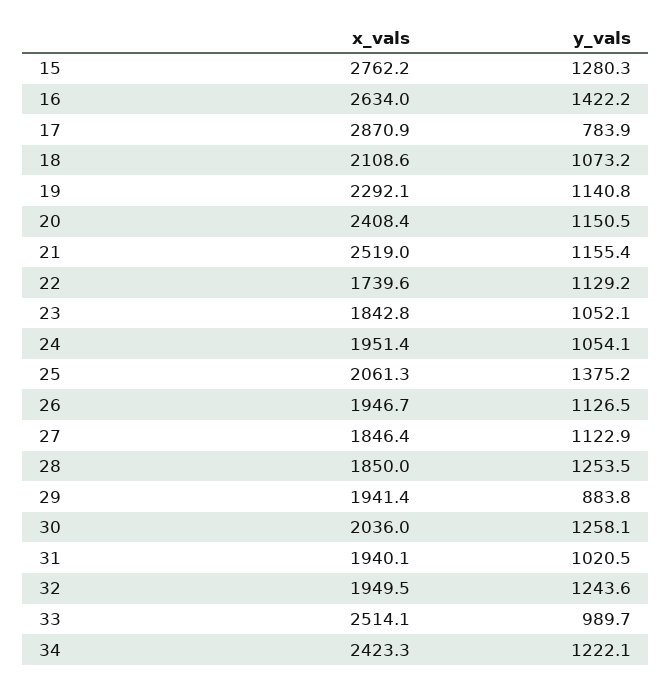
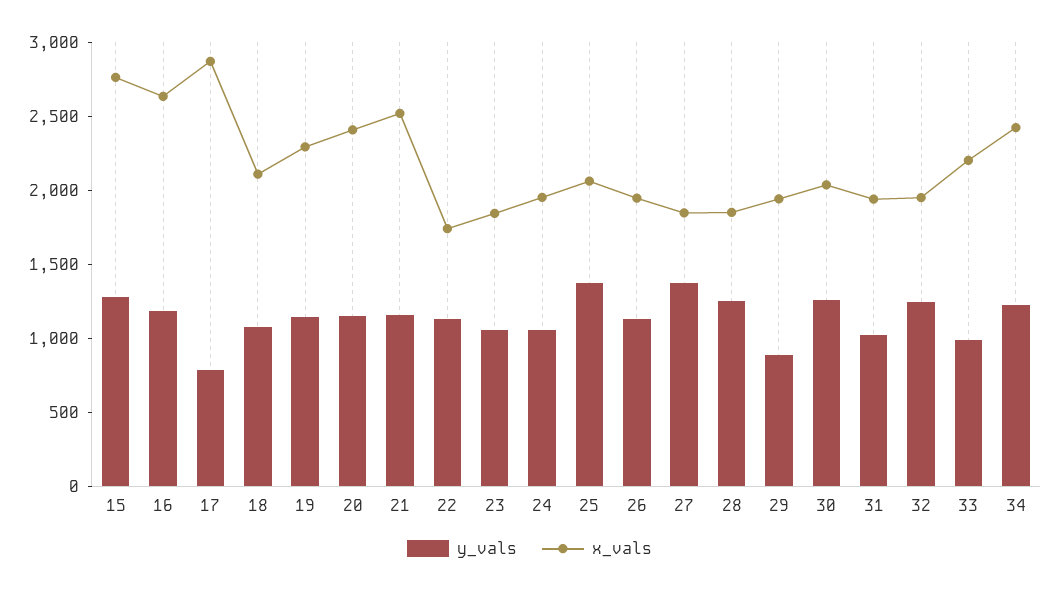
  {
    "x_vals": {
      "15": 2762.2,
      "16": 2634,
      "17": 2870.9,
      "18": 2108.6,
      "19": 2292.1,
      "20": 2408.4,
      "21": 2519,
      "22": 1739.6,
      "23": 1842.8,
      "24": 1951.4,
      "25": 2061.3,
      "26": 1946.7,
      "27": 1846.4,
      "28": 1850,
      "29": 1941.4,
      "30": 2036,
      "31": 1940.1,
      "32": 1949.5,
-     "33": 2514.1,
+     "33": 2200,
      "34": 2423.3
    },
    "y_vals": {
      "15": 1280.3,
-     "16": 1422.2,
+     "16": 1200,
      "17": 783.9,
      "18": 1073.2,
      "19": 1140.8,
      "20": 1150.5,
      "21": 1155.4,
      "22": 1129.2,
      "23": 1052.1,
      "24": 1054.1,
      "25": 1375.2,
      "26": 1126.5,
-     "27": 1122.9,
+     "27": 1400,
      "28": 1253.5,
      "29": 883.8,
      "30": 1258.1,
      "31": 1020.5,
      "32": 1243.6,
      "33": 989.7,
      "34": 1222.1
    }
  }

